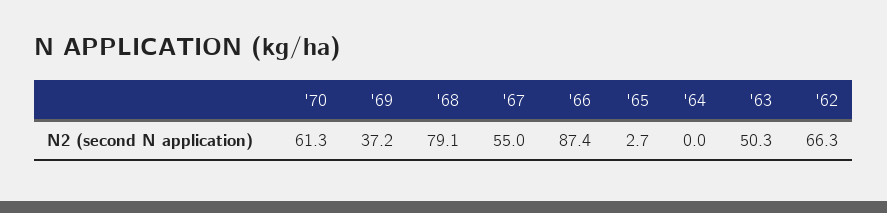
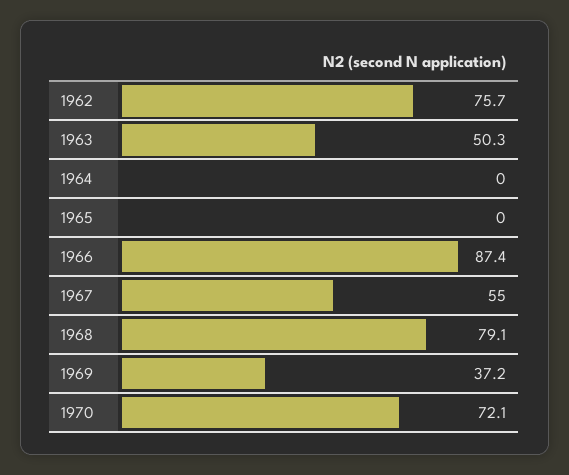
  {
-   "'70": 61.3,
+   "'70": 72.1,
    "'69": 37.2,
    "'68": 79.1,
    "'67": 55,
    "'66": 87.4,
-   "'65": 2.7,
+   "'65": 0,
    "'64": 0,
    "'63": 50.3,
-   "'62": 66.3
+   "'62": 75.7
  }

